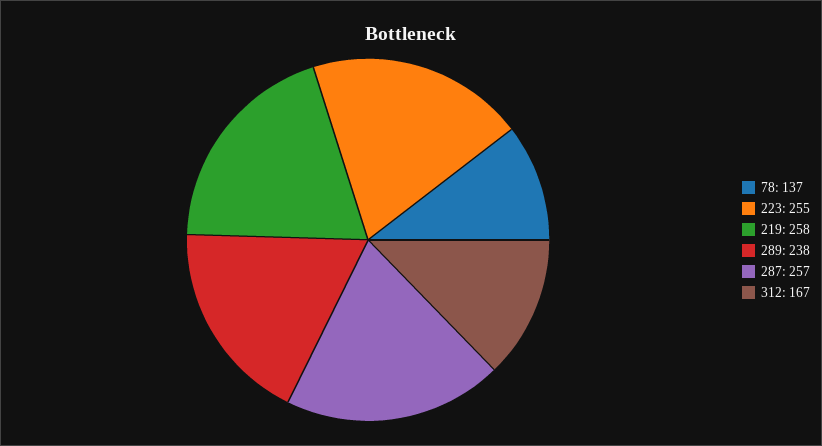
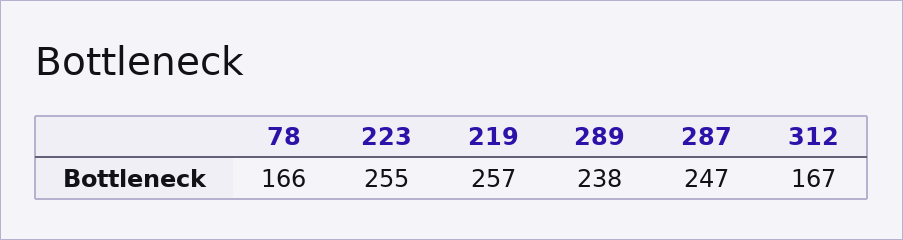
  {
-   "78": 137,
+   "78": 166,
    "223": 255,
-   "219": 258,
+   "219": 257,
    "289": 238,
-   "287": 257,
+   "287": 247,
    "312": 167
  }

